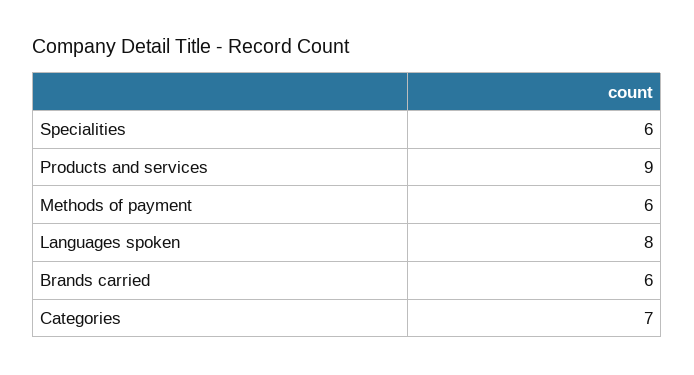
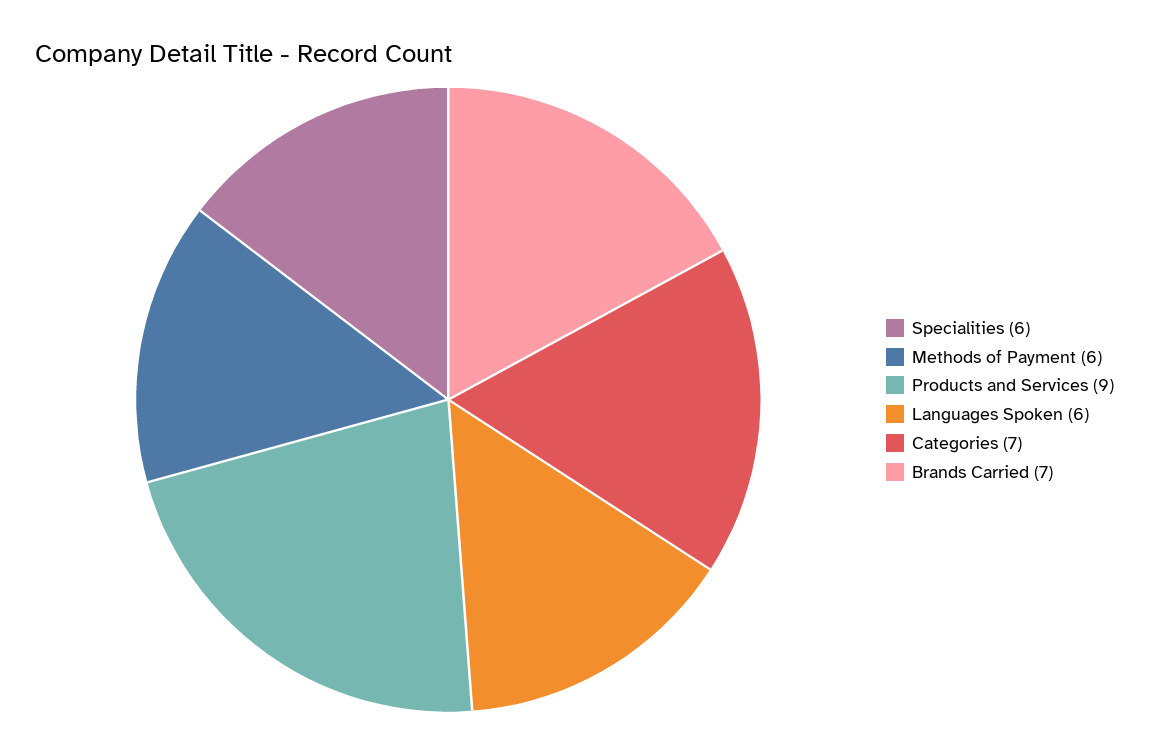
  {
    "Specialities": 6,
    "Products and services": 9,
    "Methods of payment": 6,
-   "Languages spoken": 8,
+   "Languages spoken": 6,
-   "Brands carried": 6,
+   "Brands carried": 7,
    "Categories": 7
  }

